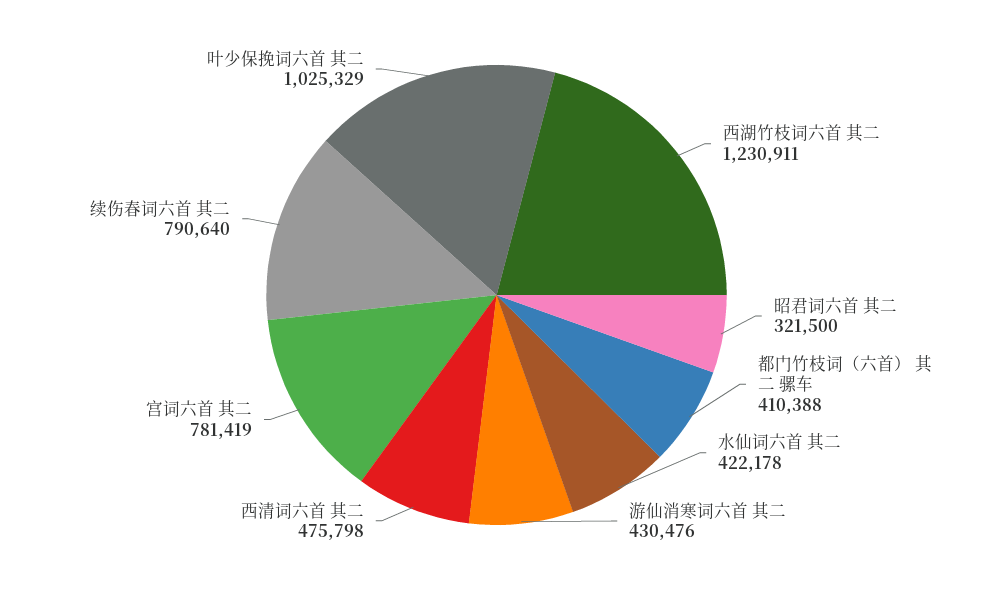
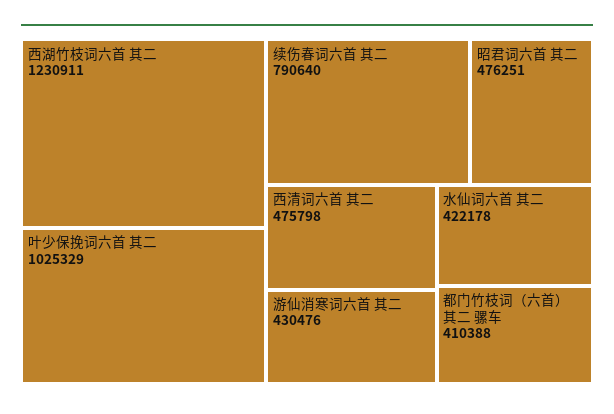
  {
    "西湖竹枝词六首 其二": 1230911,
-   "昭君词六首 其二": 321500,
+   "昭君词六首 其二": 476251,
    "都门竹枝词（六首） 其二 骡车": 410388,
    "水仙词六首 其二": 422178,
    "游仙消寒词六首 其二": 430476,
    "西清词六首 其二": 475798,
-   "宫词六首 其二": 781419,
    "续伤春词六首 其二": 790640,
    "叶少保挽词六首 其二": 1025329
  }

